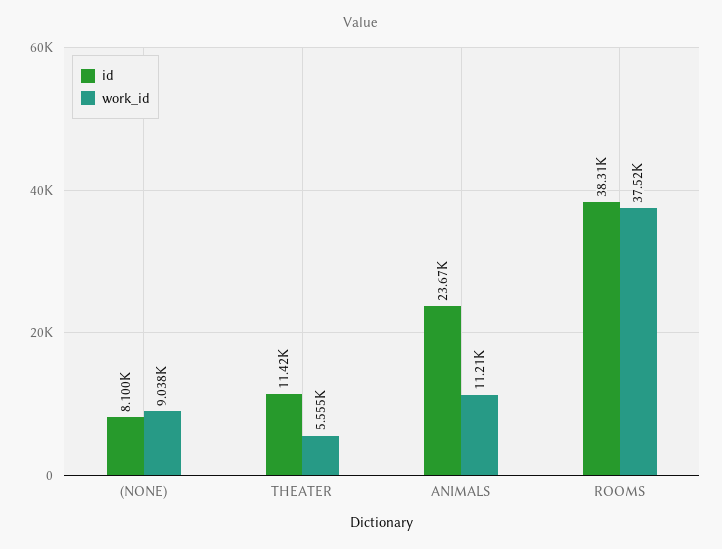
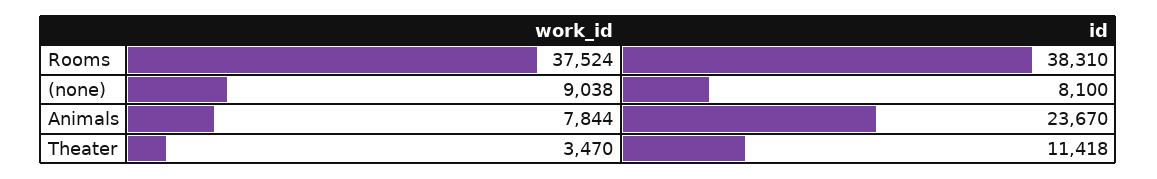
  {
    "id": {
      "(NONE)": 8100,
      "THEATER": 11418,
      "ANIMALS": 23670,
      "ROOMS": 38310
    },
    "work_id": {
      "(NONE)": 9038,
-     "THEATER": 5555,
+     "THEATER": 3470,
-     "ANIMALS": 11210,
+     "ANIMALS": 7844,
      "ROOMS": 37524
    }
  }

